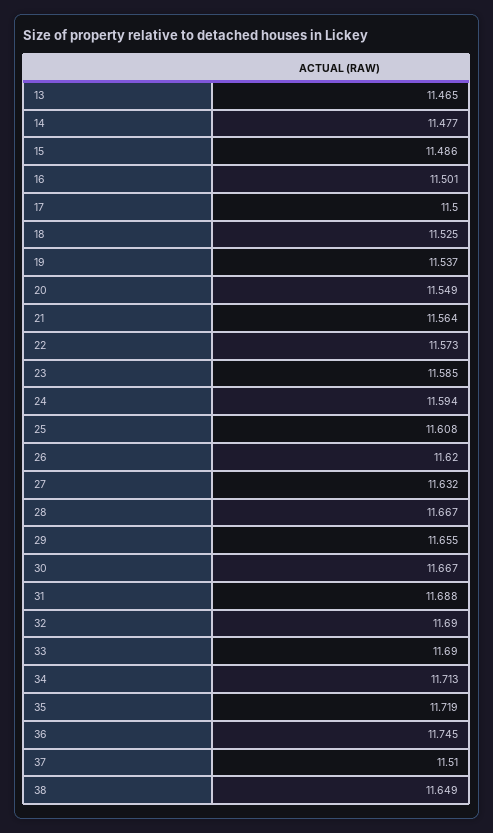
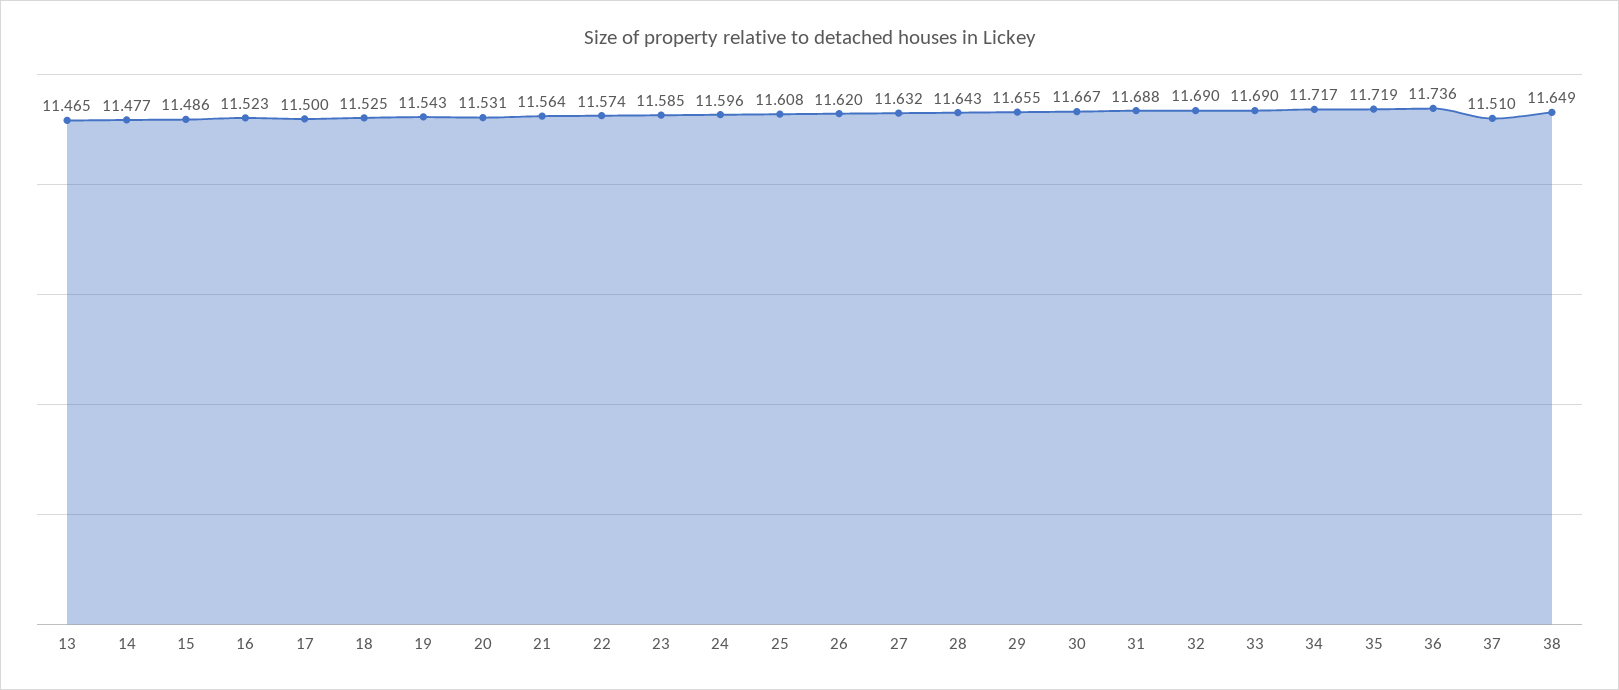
  {
    "13": 11.465,
    "14": 11.477,
    "15": 11.486,
-   "16": 11.501,
+   "16": 11.523,
    "17": 11.5,
    "18": 11.525,
-   "19": 11.537,
+   "19": 11.543,
-   "20": 11.549,
+   "20": 11.531,
    "21": 11.564,
-   "22": 11.573,
+   "22": 11.574,
    "23": 11.585,
-   "24": 11.594,
+   "24": 11.596,
    "25": 11.608,
    "26": 11.62,
    "27": 11.632,
-   "28": 11.667,
+   "28": 11.643,
    "29": 11.655,
    "30": 11.667,
    "31": 11.688,
    "32": 11.69,
    "33": 11.69,
-   "34": 11.713,
+   "34": 11.717,
    "35": 11.719,
-   "36": 11.745,
+   "36": 11.736,
    "37": 11.51,
    "38": 11.649
  }

